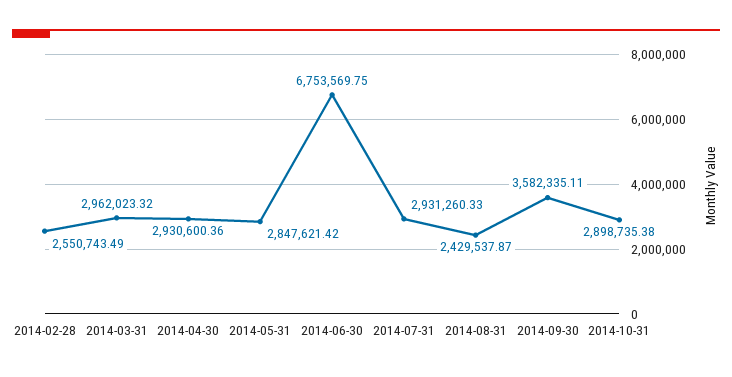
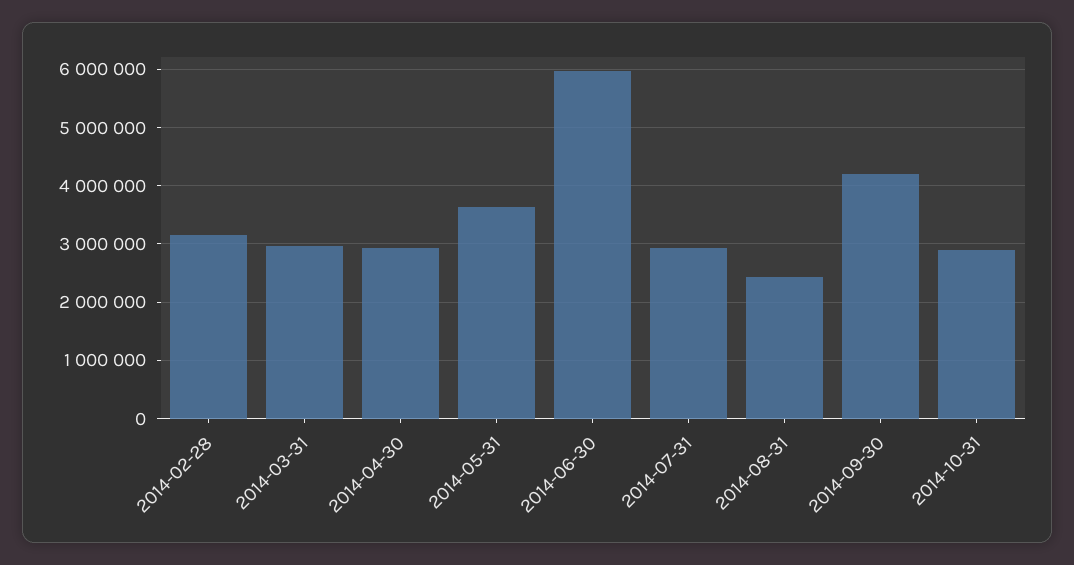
  {
-   "2014-02-28": 2550743.49,
+   "2014-02-28": 3200000,
    "2014-03-31": 2962023.32,
    "2014-04-30": 2930600.36,
-   "2014-05-31": 2847621.42,
+   "2014-05-31": 3600000,
-   "2014-06-30": 6753569.75,
+   "2014-06-30": 6000000,
    "2014-07-31": 2931260.33,
    "2014-08-31": 2429537.87,
-   "2014-09-30": 3582335.11,
+   "2014-09-30": 4200000,
    "2014-10-31": 2898735.38
  }

